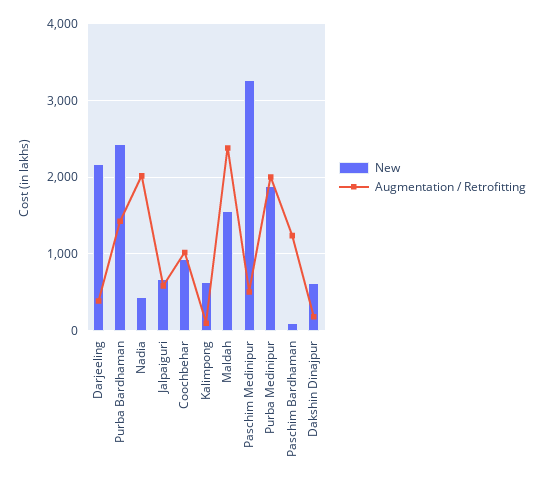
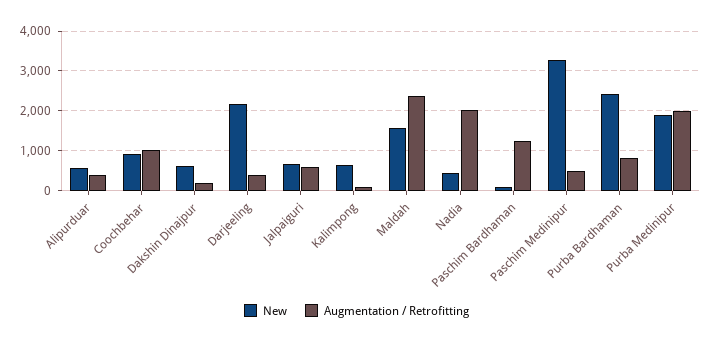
  {
    "New": {
      "Darjeeling": 2200,
      "Purba Bardhaman": 2400,
      "Nadia": 400,
      "Jalpaiguri": 700,
      "Coochbehar": 900,
      "Kalimpong": 600,
      "Maldah": 1600,
      "Paschim Medinipur": 3300,
      "Purba Medinipur": 1900,
      "Paschim Bardhaman": 100,
-     "Dakshin Dinajpur": 600
+     "Dakshin Dinajpur": 600,
+     "Alipurduar": 600
    },
    "Augmentation / Retrofitting": {
      "Darjeeling": 400,
-     "Purba Bardhaman": 1400,
+     "Purba Bardhaman": 800,
      "Nadia": 2000,
      "Jalpaiguri": 600,
      "Coochbehar": 1000,
      "Kalimpong": 100,
      "Maldah": 2400,
      "Paschim Medinipur": 500,
      "Purba Medinipur": 2000,
      "Paschim Bardhaman": 1200,
-     "Dakshin Dinajpur": 200
+     "Dakshin Dinajpur": 200,
+     "Alipurduar": 400
    }
  }

